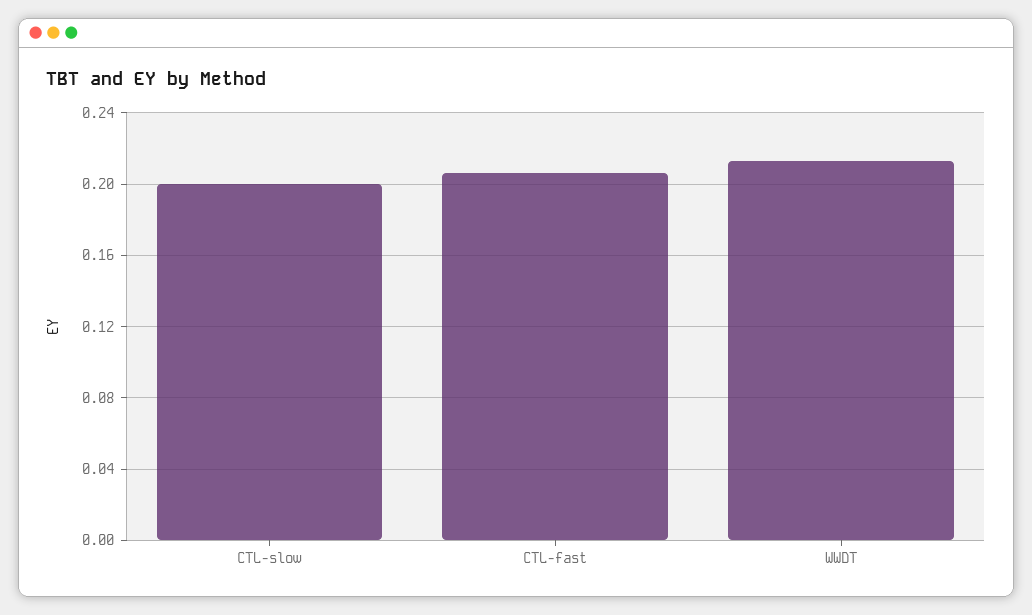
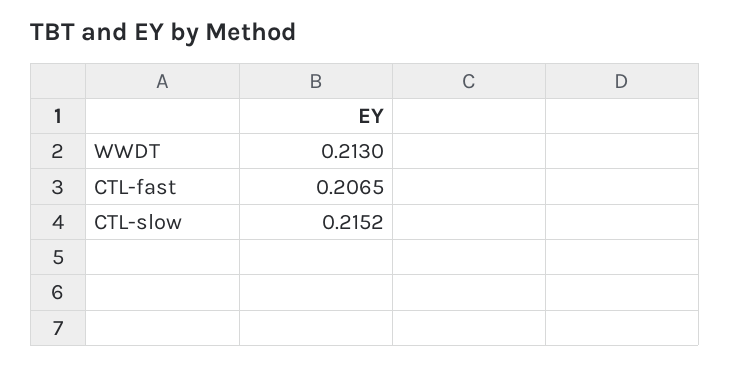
  {
-   "CTL-slow": 0.2,
+   "CTL-slow": 0.2152,
    "CTL-fast": 0.2065,
    "WWDT": 0.213
  }

